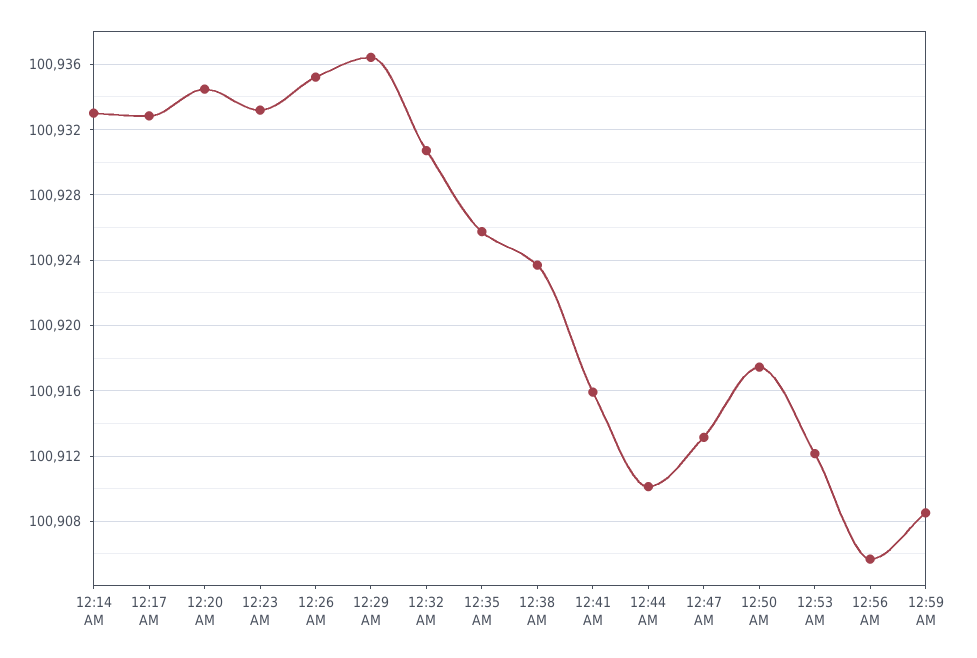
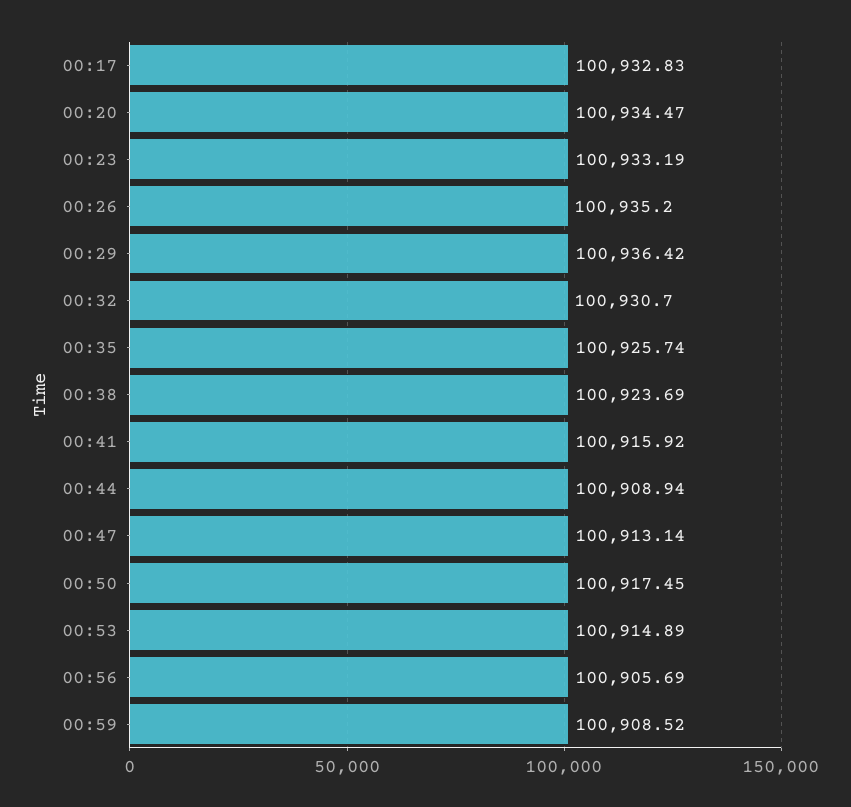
  {
-   "12:14 AM": 100933,
    "12:17 AM": 100932.83,
    "12:20 AM": 100934.47,
    "12:23 AM": 100933.19,
    "12:26 AM": 100935.2,
    "12:29 AM": 100936.42,
    "12:32 AM": 100930.7,
    "12:35 AM": 100925.74,
    "12:38 AM": 100923.69,
    "12:41 AM": 100915.92,
-   "12:44 AM": 100910,
+   "12:44 AM": 100908.94,
    "12:47 AM": 100913.14,
    "12:50 AM": 100917.45,
-   "12:53 AM": 100912,
+   "12:53 AM": 100914.89,
    "12:56 AM": 100905.69,
    "12:59 AM": 100908.52
  }

